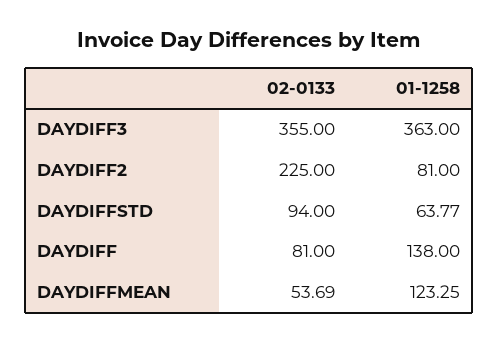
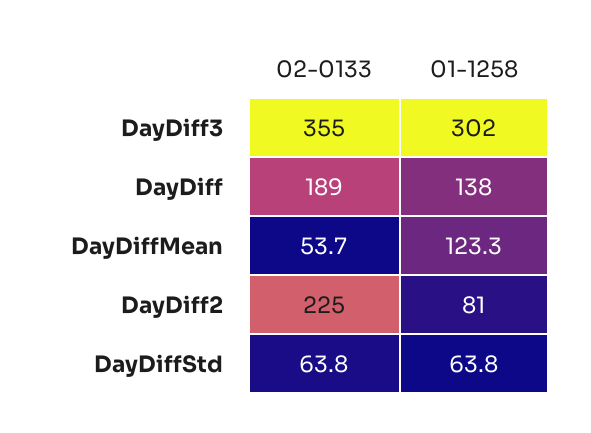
  {
    "02-0133": {
      "DAYDIFF3": 355,
      "DAYDIFF2": 225,
-     "DAYDIFFSTD": 94,
+     "DAYDIFFSTD": 63.8,
-     "DAYDIFF": 81,
+     "DAYDIFF": 189,
      "DAYDIFFMEAN": 53.69
    },
    "01-1258": {
-     "DAYDIFF3": 363,
+     "DAYDIFF3": 302,
      "DAYDIFF2": 81,
      "DAYDIFFSTD": 63.77,
      "DAYDIFF": 138,
      "DAYDIFFMEAN": 123.25
    }
  }

